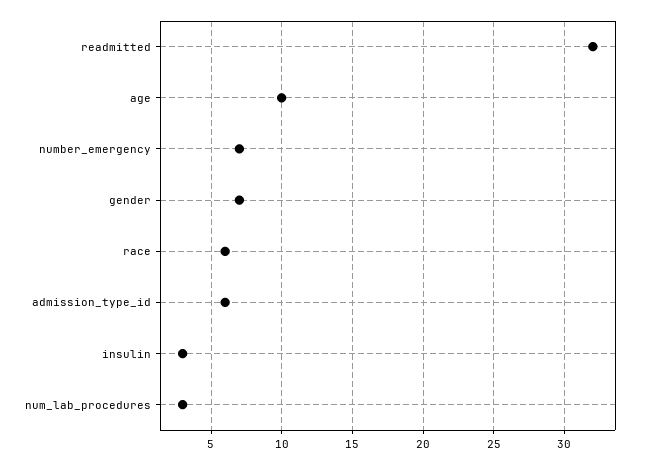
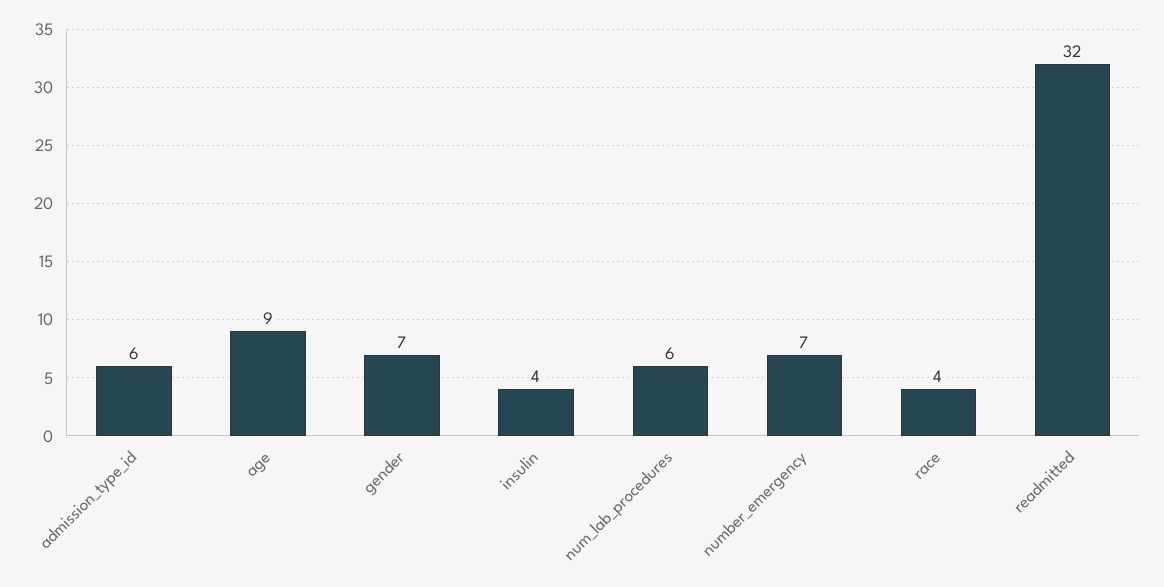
  {
    "readmitted": 32,
-   "age": 10,
+   "age": 9,
    "number_emergency": 7,
    "gender": 7,
-   "race": 6,
+   "race": 4,
    "admission_type_id": 6,
-   "insulin": 3,
+   "insulin": 4,
-   "num_lab_procedures": 3
+   "num_lab_procedures": 6
  }

